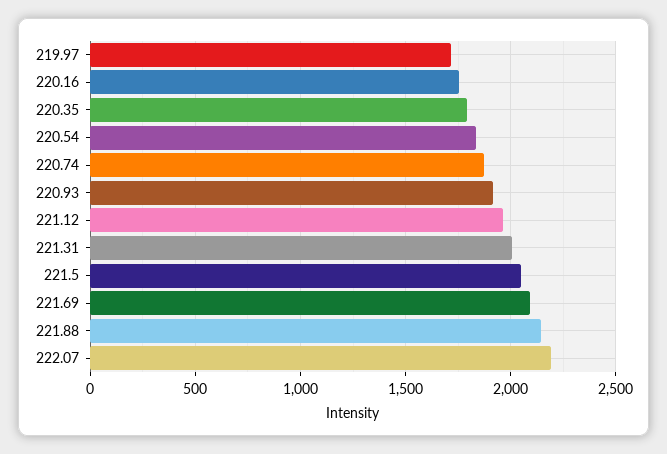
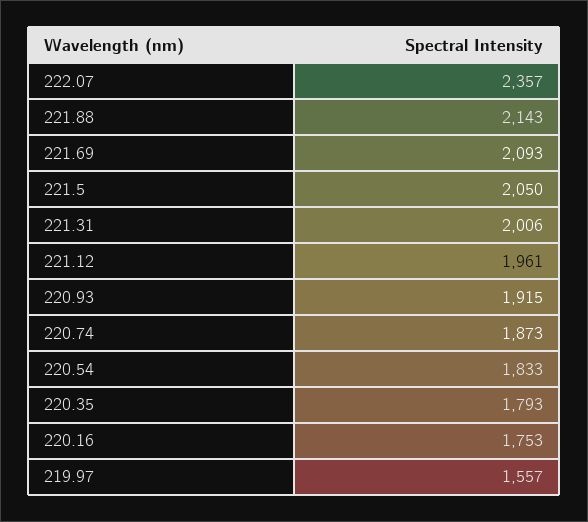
  {
-   "219.97": 1700,
+   "219.97": 1557,
    "220.16": 1753,
    "220.35": 1793,
    "220.54": 1833,
    "220.74": 1873,
    "220.93": 1915,
    "221.12": 1961,
    "221.31": 2006,
    "221.5": 2050,
    "221.69": 2093,
    "221.88": 2143,
-   "222.07": 2200
+   "222.07": 2357
  }

